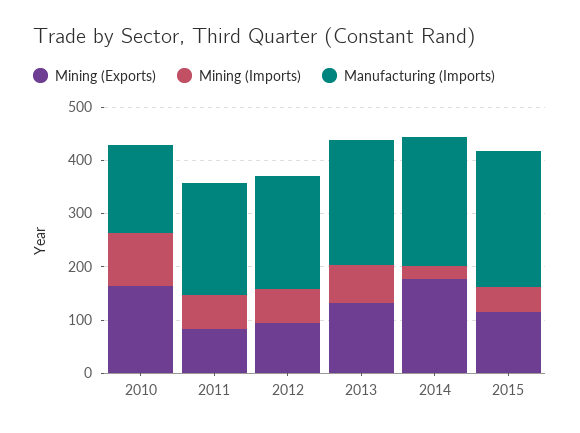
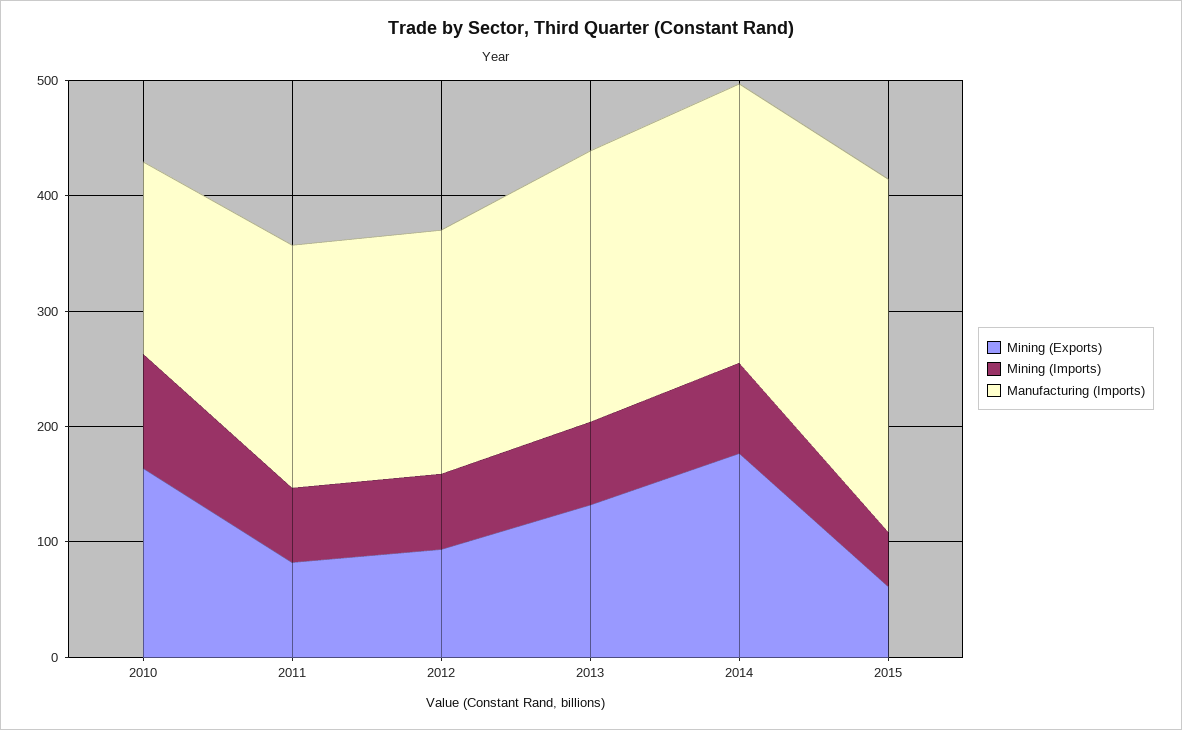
  {
    "Mining (Exports)": {
      "2010": 160,
      "2011": 80,
      "2012": 100,
      "2013": 140,
      "2014": 180,
-     "2015": 120
+     "2015": 60
    },
    "Mining (Imports)": {
      "2010": 100,
      "2011": 60,
      "2012": 60,
      "2013": 80,
-     "2014": 20,
+     "2014": 80,
      "2015": 40
    },
    "Manufacturing (Imports)": {
      "2010": 160,
      "2011": 220,
      "2012": 220,
      "2013": 240,
      "2014": 240,
-     "2015": 260
+     "2015": 300
    }
  }

